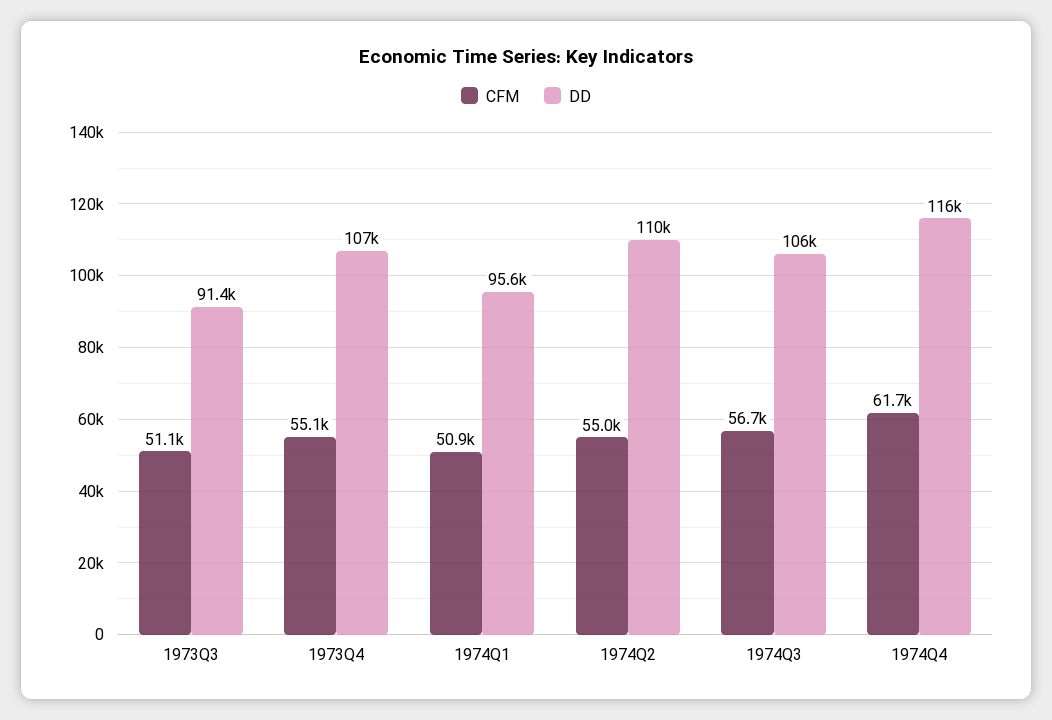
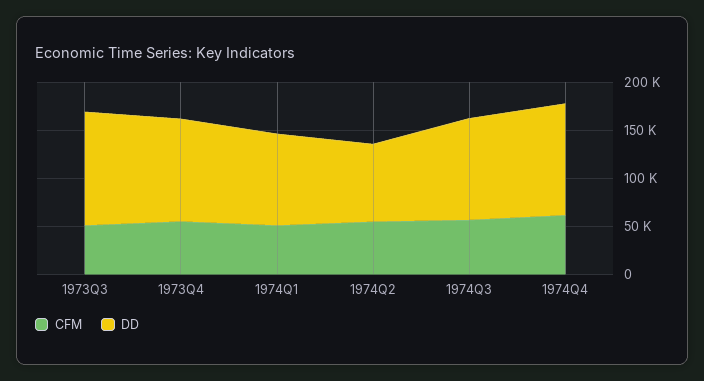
  {
    "CFM": {
      "1973Q3": 51100,
      "1973Q4": 55100,
      "1974Q1": 50900,
      "1974Q2": 55000,
      "1974Q3": 56700,
      "1974Q4": 61700
    },
    "DD": {
-     "1973Q3": 91400,
+     "1973Q3": 120000,
      "1973Q4": 107000,
      "1974Q1": 95600,
-     "1974Q2": 110000,
+     "1974Q2": 80000,
      "1974Q3": 106000,
      "1974Q4": 116000
    }
  }

